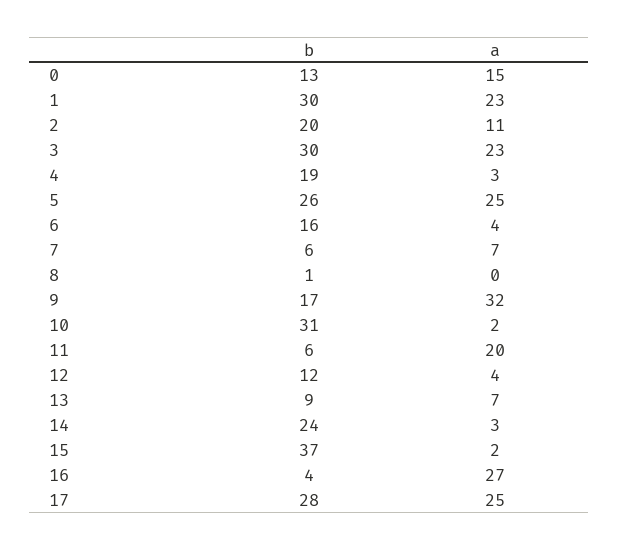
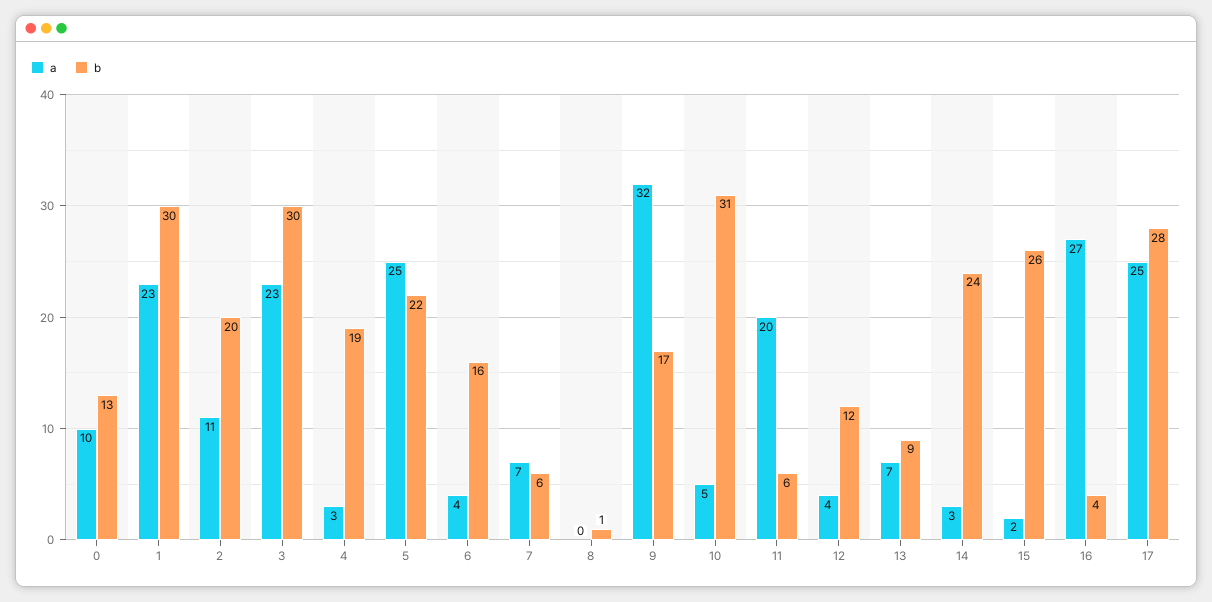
  {
    "b": {
      "0": 13,
      "1": 30,
      "2": 20,
      "3": 30,
      "4": 19,
-     "5": 26,
+     "5": 22,
      "6": 16,
      "7": 6,
      "8": 1,
      "9": 17,
      "10": 31,
      "11": 6,
      "12": 12,
      "13": 9,
      "14": 24,
-     "15": 37,
+     "15": 26,
      "16": 4,
      "17": 28
    },
    "a": {
-     "0": 15,
+     "0": 10,
      "1": 23,
      "2": 11,
      "3": 23,
      "4": 3,
      "5": 25,
      "6": 4,
      "7": 7,
      "8": 0,
      "9": 32,
-     "10": 2,
+     "10": 5,
      "11": 20,
      "12": 4,
      "13": 7,
      "14": 3,
      "15": 2,
      "16": 27,
      "17": 25
    }
  }

